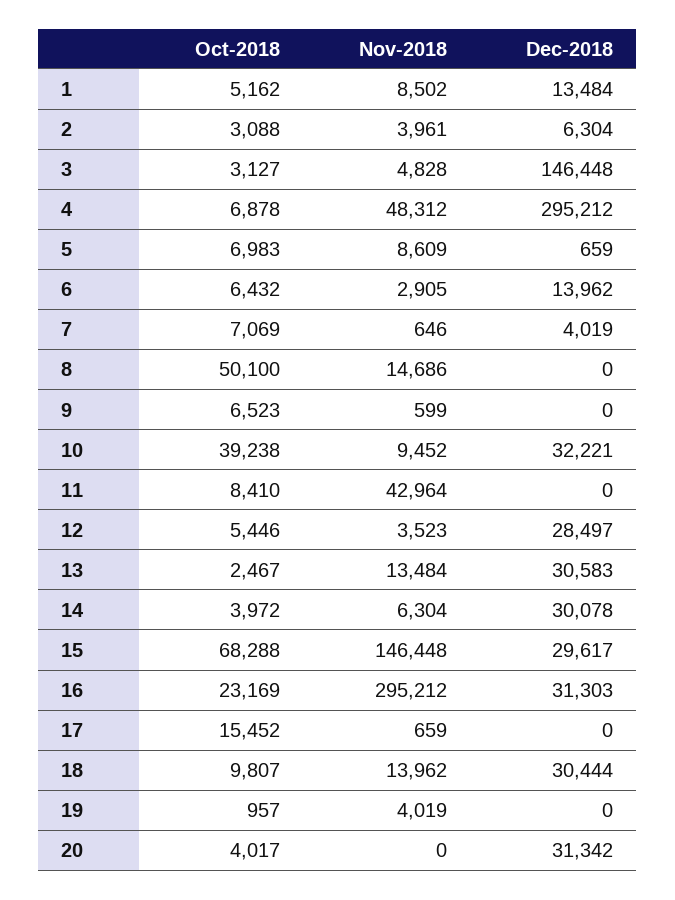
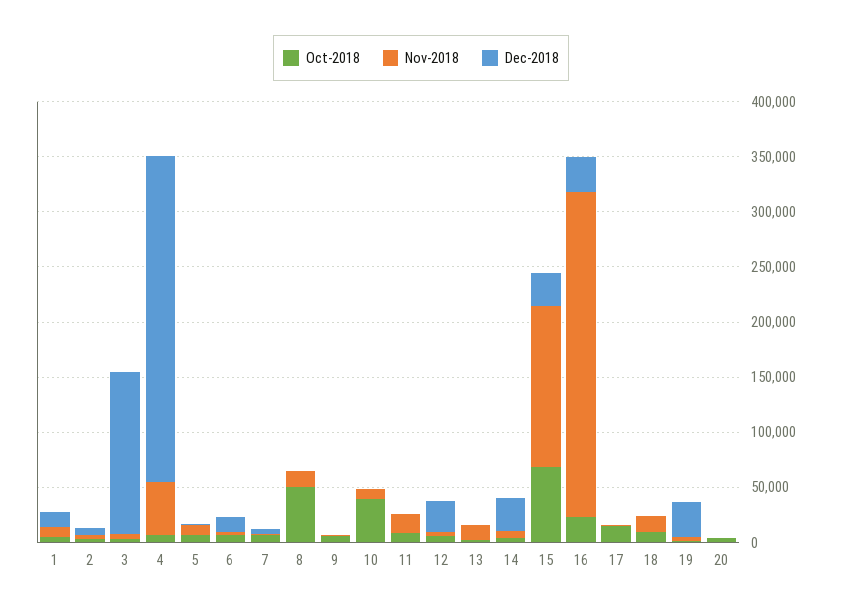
  {
    "Oct-2018": {
      "1": 5162,
      "2": 3088,
      "3": 3127,
      "4": 6878,
      "5": 6983,
      "6": 6432,
      "7": 7069,
      "8": 50100,
      "9": 6523,
      "10": 39238,
      "11": 8410,
      "12": 5446,
      "13": 2467,
      "14": 3972,
      "15": 68288,
      "16": 23169,
      "17": 15452,
      "18": 9807,
      "19": 957,
      "20": 4017
    },
    "Nov-2018": {
      "1": 8502,
      "2": 3961,
      "3": 4828,
      "4": 48312,
      "5": 8609,
      "6": 2905,
      "7": 646,
      "8": 14686,
      "9": 599,
      "10": 9452,
-     "11": 42964,
+     "11": 20000,
      "12": 3523,
      "13": 13484,
      "14": 6304,
      "15": 146448,
      "16": 295212,
      "17": 659,
      "18": 13962,
      "19": 4019,
      "20": 0
    },
    "Dec-2018": {
      "1": 13484,
      "2": 6304,
      "3": 146448,
      "4": 295212,
      "5": 659,
      "6": 13962,
      "7": 4019,
      "8": 0,
      "9": 0,
-     "10": 32221,
+     "10": 0,
      "11": 0,
      "12": 28497,
-     "13": 30583,
+     "13": 0,
      "14": 30078,
      "15": 29617,
      "16": 31303,
      "17": 0,
-     "18": 30444,
+     "18": 0,
-     "19": 0,
+     "19": 30000,
-     "20": 31342
+     "20": 0
    }
  }

